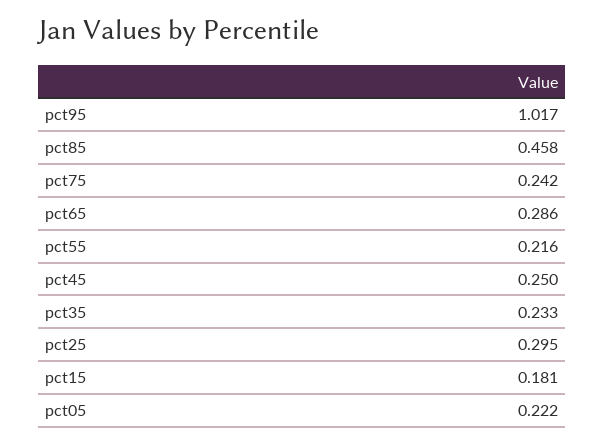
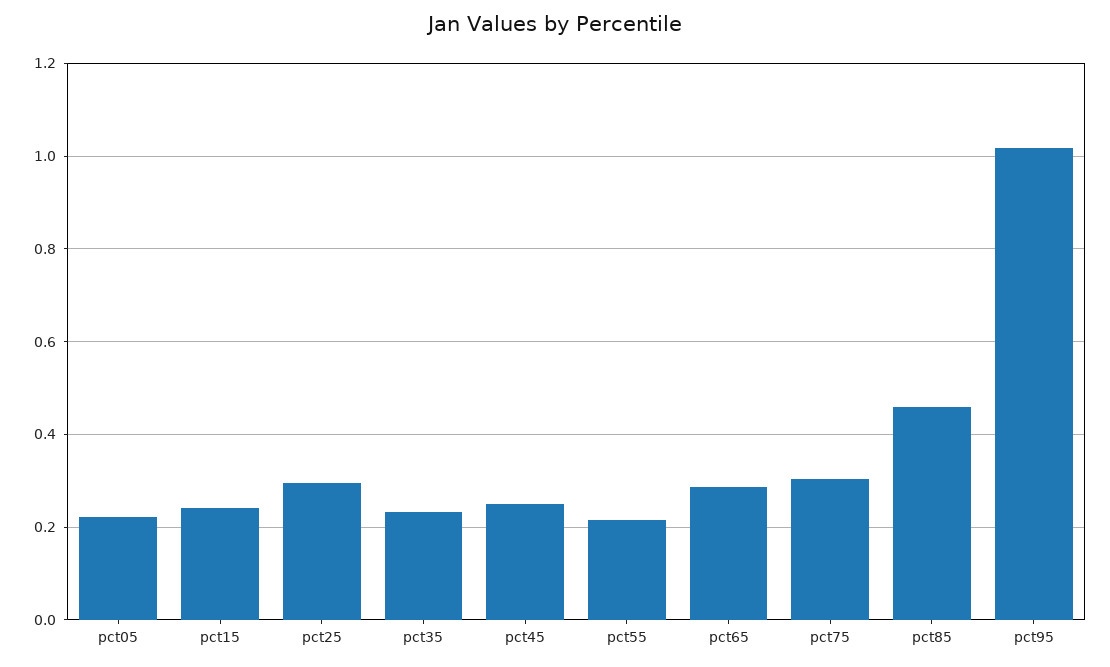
  {
    "pct95": 1.017,
    "pct85": 0.458,
-   "pct75": 0.242,
+   "pct75": 0.3,
    "pct65": 0.286,
    "pct55": 0.216,
    "pct45": 0.25,
    "pct35": 0.233,
    "pct25": 0.295,
-   "pct15": 0.181,
+   "pct15": 0.24,
    "pct05": 0.222
  }

